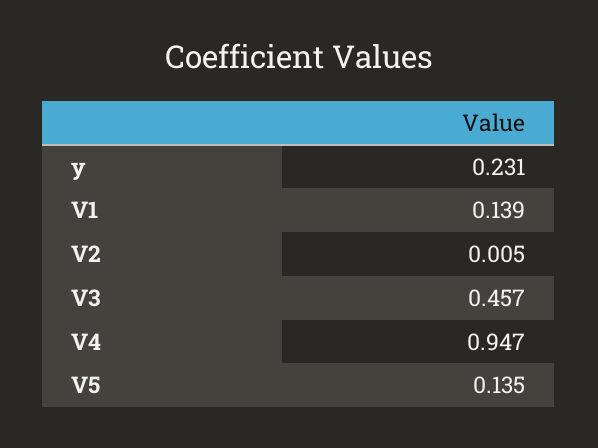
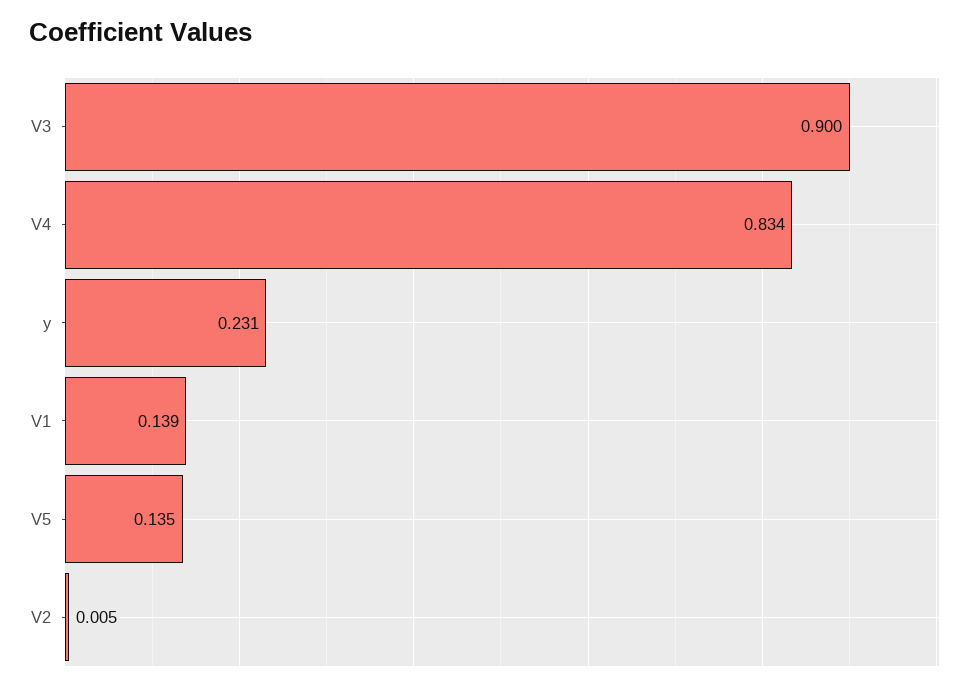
  {
    "y": 0.231,
    "V1": 0.139,
    "V2": 0.005,
-   "V3": 0.457,
+   "V3": 0.9,
-   "V4": 0.947,
+   "V4": 0.834,
    "V5": 0.135
  }

